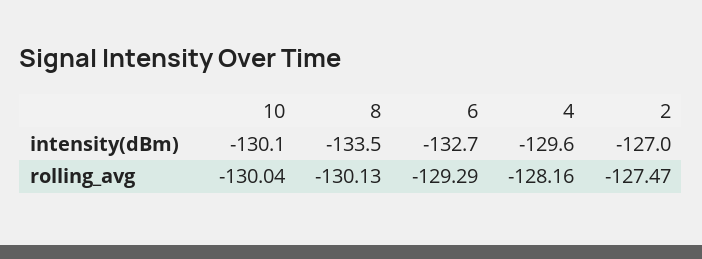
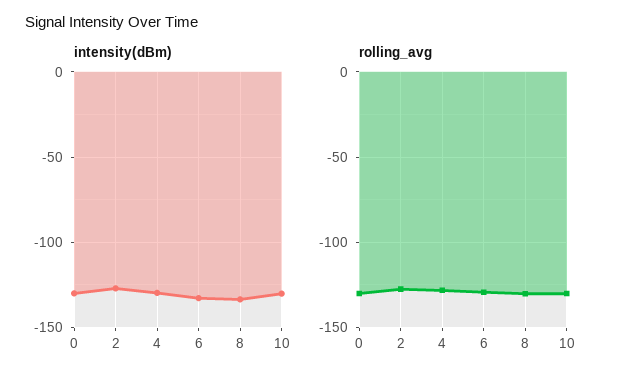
  {
    "intensity(dBm)": {
      "10": -130.1,
      "8": -133.5,
      "6": -132.7,
      "4": -129.6,
-     "2": -127
+     "2": -127,
+     "0": -130
    },
    "rolling_avg": {
      "10": -130.04,
      "8": -130.13,
      "6": -129.29,
      "4": -128.16,
-     "2": -127.47
+     "2": -127.47,
+     "0": -130
    }
  }

